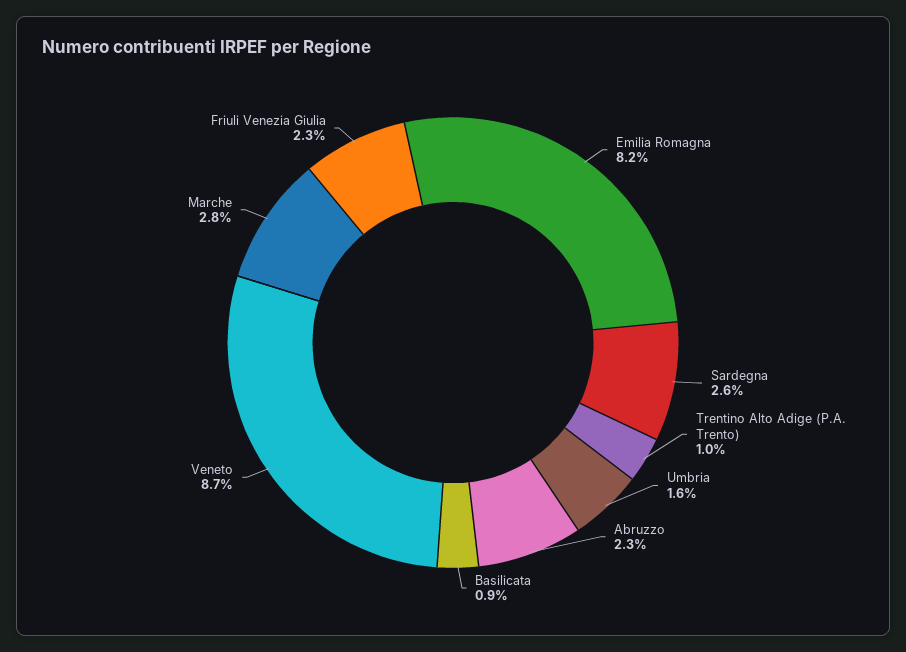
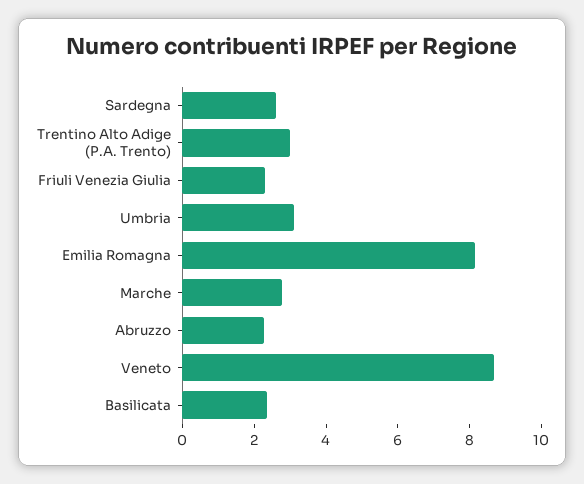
  {
    "Emilia Romagna": 8.2,
    "Sardegna": 2.6,
-   "Trentino Alto Adige (P.A. Trento)": 1,
+   "Trentino Alto Adige (P.A. Trento)": 3,
-   "Umbria": 1.6,
+   "Umbria": 3,
    "Abruzzo": 2.3,
-   "Basilicata": 0.9,
+   "Basilicata": 2.5,
    "Veneto": 8.7,
    "Marche": 2.8,
    "Friuli Venezia Giulia": 2.3
  }

